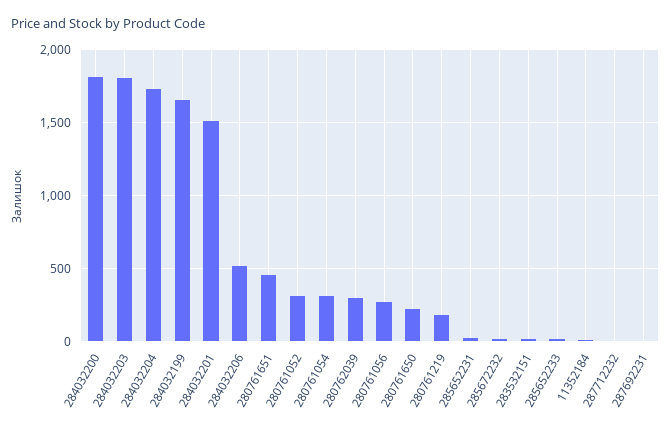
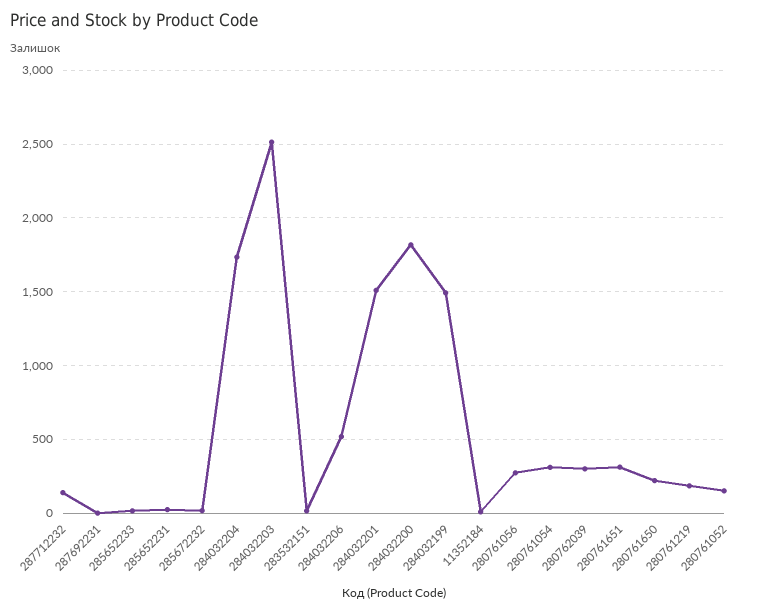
  {
    "284032200": 1800,
-   "284032203": 1800,
+   "284032203": 2500,
    "284032204": 1750,
-   "284032199": 1650,
+   "284032199": 1500,
    "284032201": 1500,
    "284032206": 500,
-   "280761651": 450,
+   "280761651": 300,
-   "280761052": 300,
+   "280761052": 150,
    "280761054": 300,
    "280762039": 300,
    "280761056": 250,
    "280761650": 200,
    "280761219": 200,
    "285652231": 0,
    "285672232": 0,
    "283532151": 0,
    "285652233": 0,
    "11352184": 0,
-   "287712232": 0,
+   "287712232": 150,
    "287692231": 0
  }

